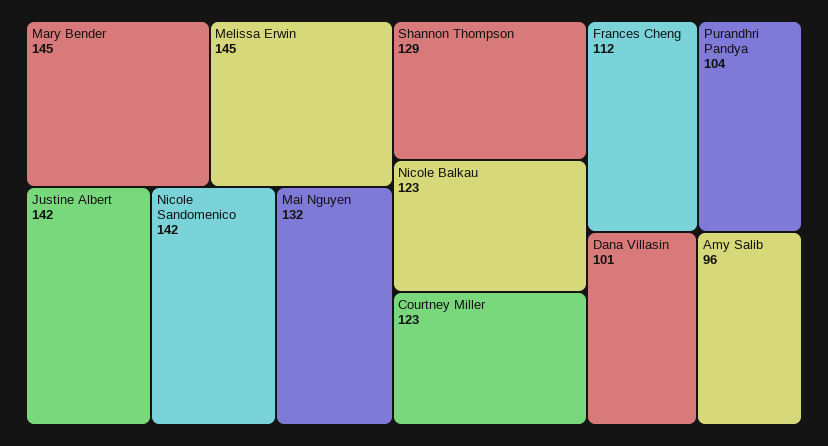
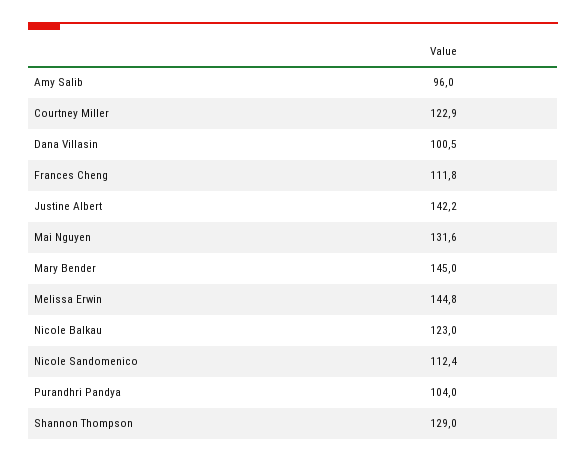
  {
    "Mary Bender": 145,
    "Melissa Erwin": 144.8,
    "Justine Albert": 142.2,
-   "Nicole Sandomenico": 142,
+   "Nicole Sandomenico": 112.4,
    "Mai Nguyen": 131.6,
    "Shannon Thompson": 129,
    "Nicole Balkau": 123,
    "Courtney Miller": 122.9,
    "Frances Cheng": 111.8,
    "Purandhri Pandya": 104,
    "Dana Villasin": 100.5,
    "Amy Salib": 96
  }

